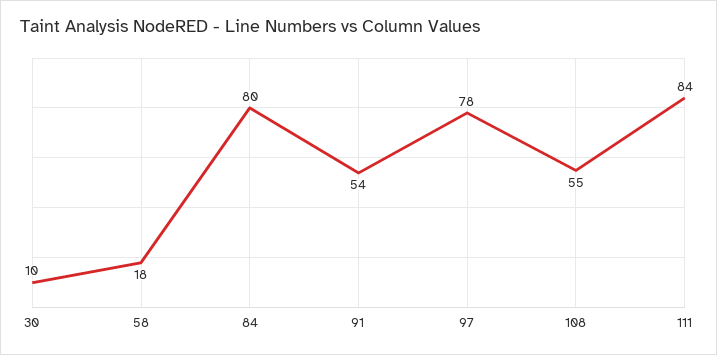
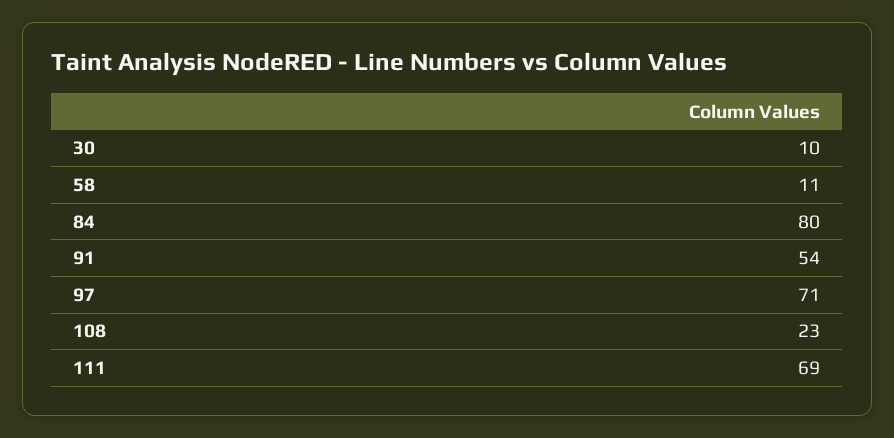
  {
    "30": 10,
-   "58": 18,
+   "58": 11,
    "84": 80,
    "91": 54,
-   "97": 78,
+   "97": 71,
-   "108": 55,
+   "108": 23,
-   "111": 84
+   "111": 69
  }

